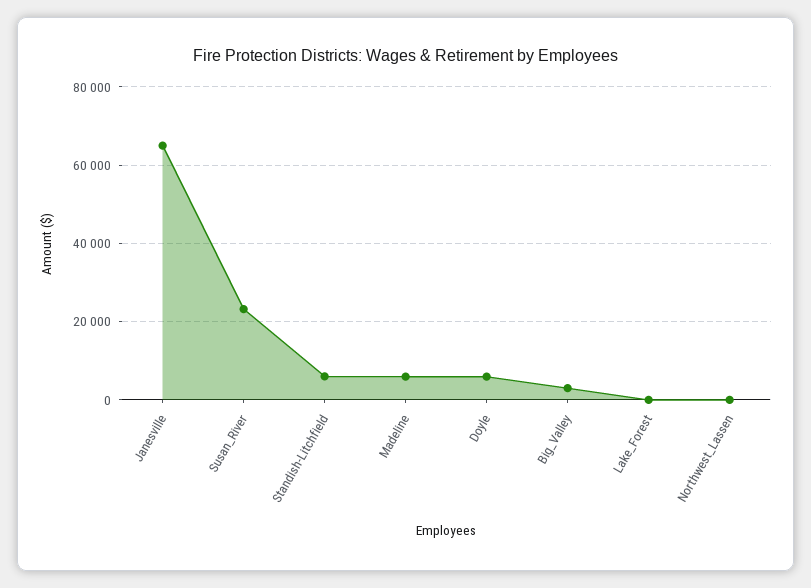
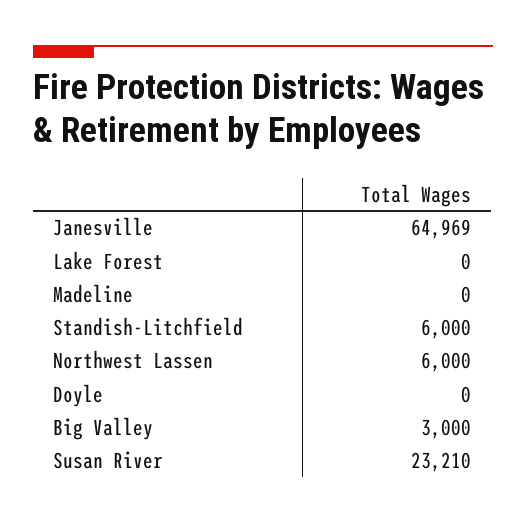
  {
    "Janesville": 64969,
    "Susan_River": 23210,
    "Standish-Litchfield": 6000,
-   "Madeline": 6000,
+   "Madeline": 0,
-   "Doyle": 6000,
+   "Doyle": 0,
    "Big_Valley": 3000,
    "Lake_Forest": 0,
-   "Northwest_Lassen": 0
+   "Northwest_Lassen": 6000
  }

